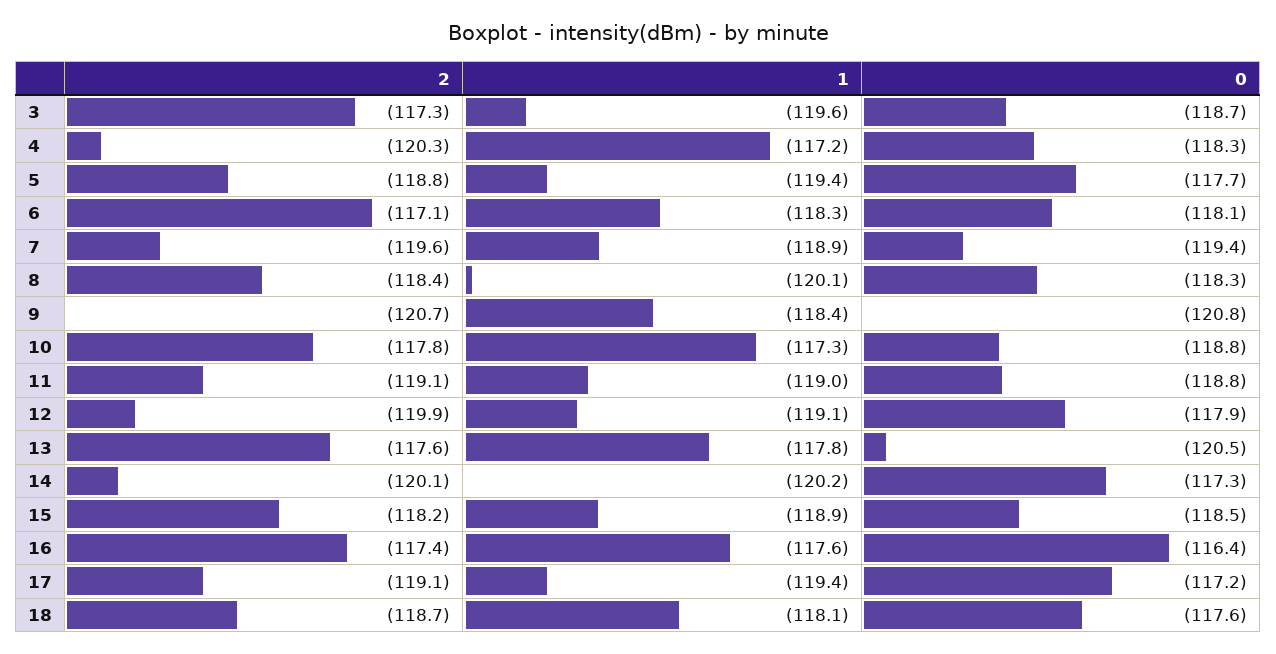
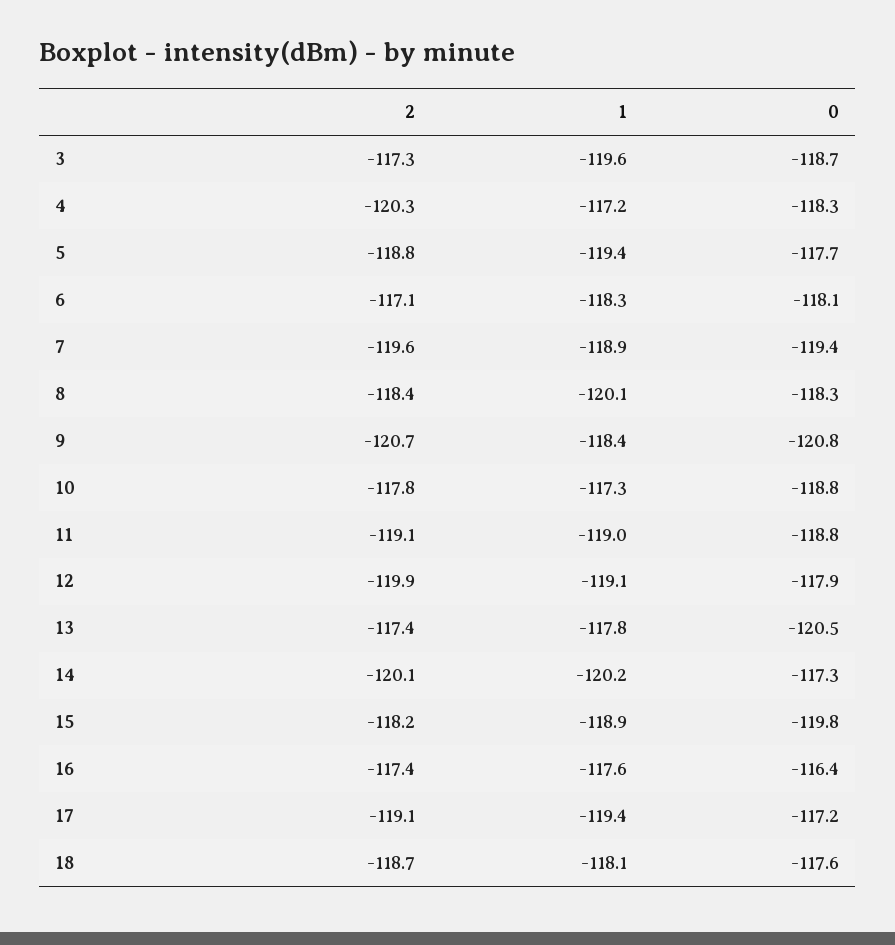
  {
    "2": {
      "3": -117.3,
      "4": -120.3,
      "5": -118.8,
      "6": -117.1,
      "7": -119.6,
      "8": -118.4,
      "9": -120.7,
      "10": -117.8,
      "11": -119.1,
      "12": -119.9,
-     "13": -117.6,
+     "13": -117.4,
      "14": -120.1,
      "15": -118.2,
      "16": -117.4,
      "17": -119.1,
      "18": -118.7
    },
    "1": {
      "3": -119.6,
      "4": -117.2,
      "5": -119.4,
      "6": -118.3,
      "7": -118.9,
      "8": -120.1,
      "9": -118.4,
      "10": -117.3,
      "11": -119,
      "12": -119.1,
      "13": -117.8,
      "14": -120.2,
      "15": -118.9,
      "16": -117.6,
      "17": -119.4,
      "18": -118.1
    },
    "0": {
      "3": -118.7,
      "4": -118.3,
      "5": -117.7,
      "6": -118.1,
      "7": -119.4,
      "8": -118.3,
      "9": -120.8,
      "10": -118.8,
      "11": -118.8,
      "12": -117.9,
      "13": -120.5,
      "14": -117.3,
-     "15": -118.5,
+     "15": -119.8,
      "16": -116.4,
      "17": -117.2,
      "18": -117.6
    }
  }

